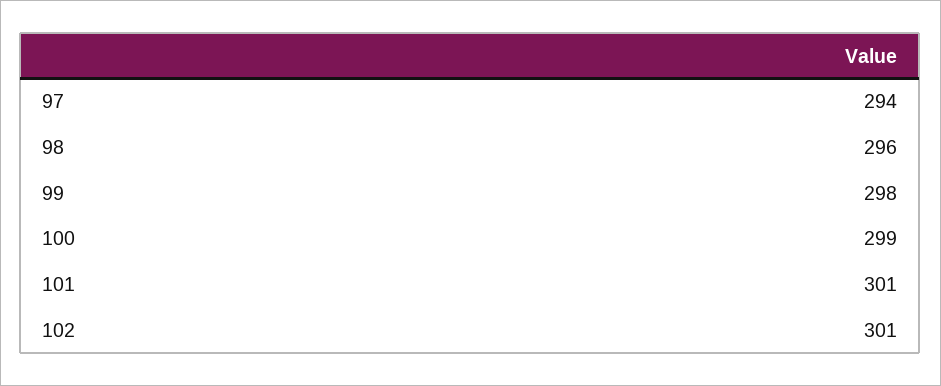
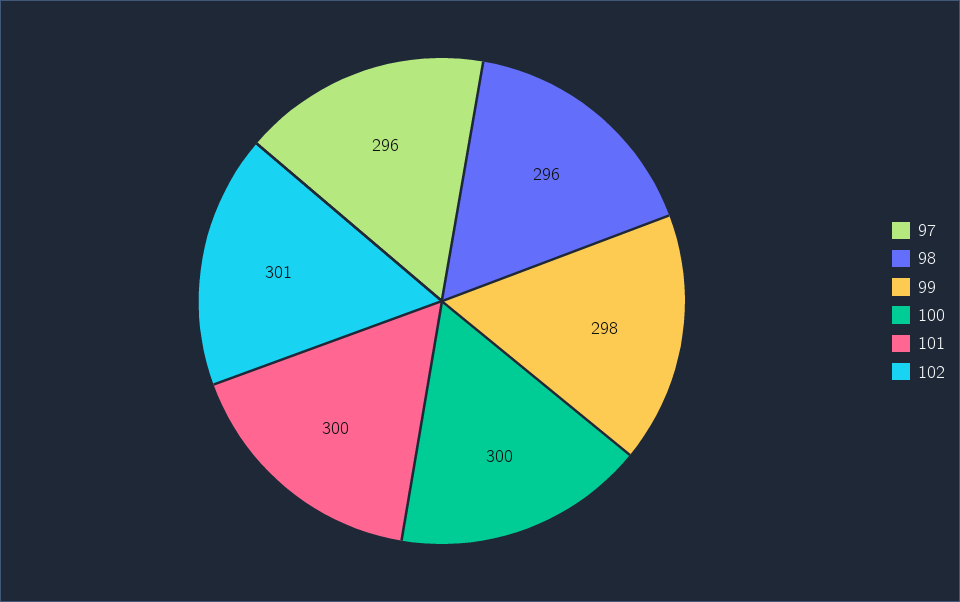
  {
-   "97": 294,
+   "97": 296,
    "98": 296,
    "99": 298,
-   "100": 299,
+   "100": 300,
-   "101": 301,
+   "101": 300,
    "102": 301
  }

